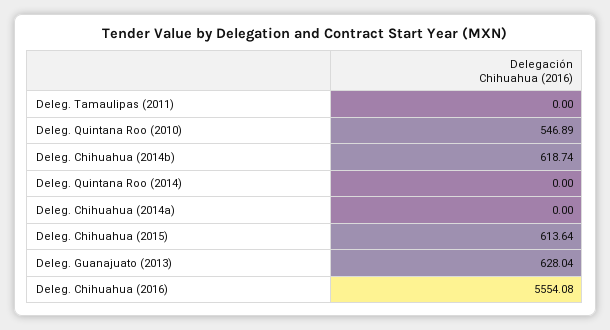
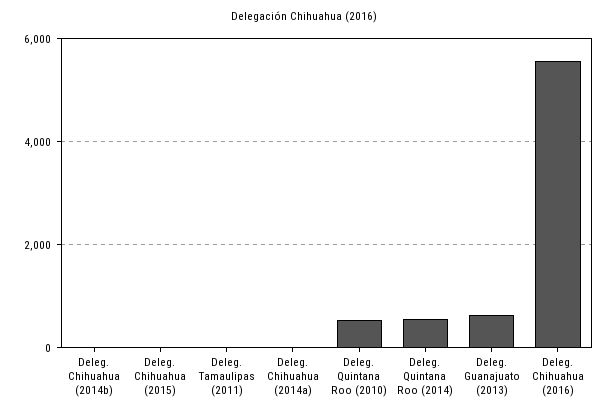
  {
    "Deleg. Tamaulipas (2011)": 0,
    "Deleg. Quintana Roo (2010)": 546.89,
-   "Deleg. Chihuahua (2014b)": 618.74,
+   "Deleg. Chihuahua (2014b)": 0,
-   "Deleg. Quintana Roo (2014)": 0,
+   "Deleg. Quintana Roo (2014)": 600,
    "Deleg. Chihuahua (2014a)": 0,
-   "Deleg. Chihuahua (2015)": 613.64,
+   "Deleg. Chihuahua (2015)": 0,
    "Deleg. Guanajuato (2013)": 628.04,
    "Deleg. Chihuahua (2016)": 5554.08
  }

